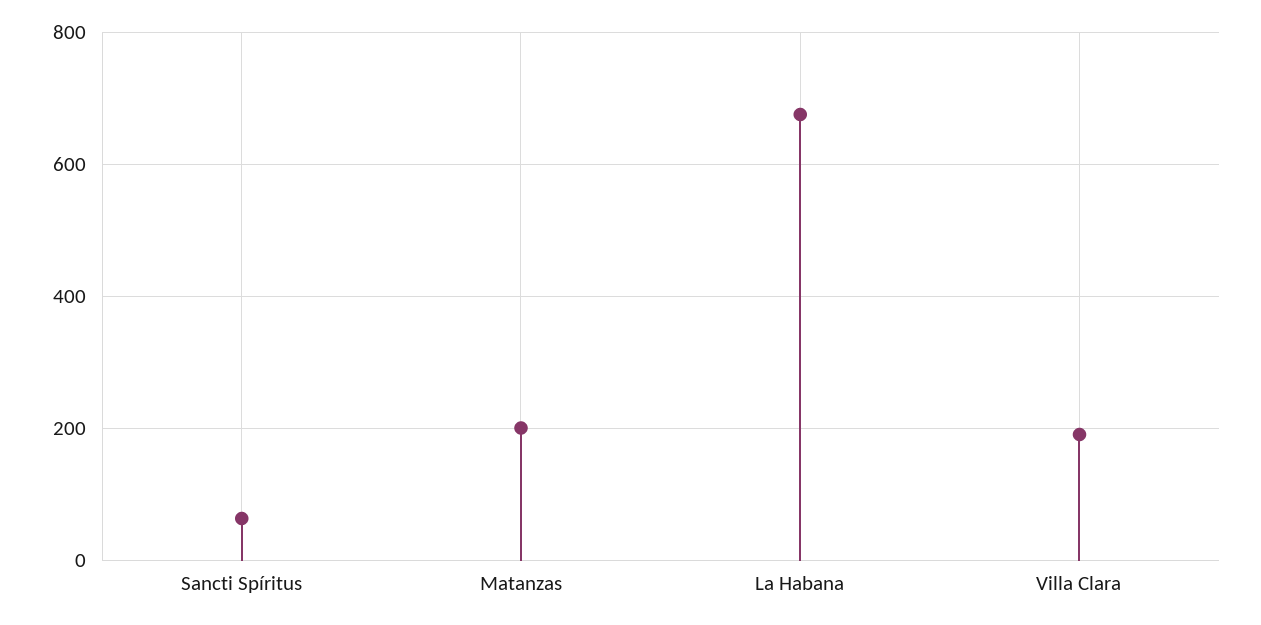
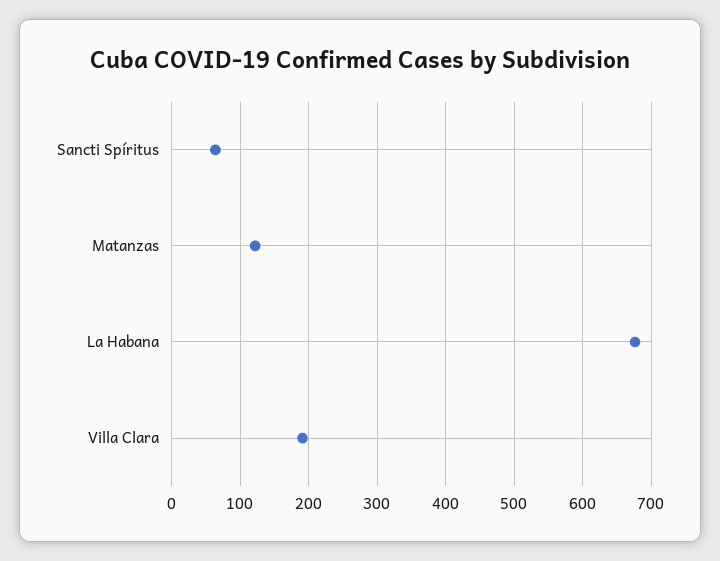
  {
    "Sancti Spíritus": 60,
-   "Matanzas": 200,
+   "Matanzas": 120,
    "La Habana": 680,
    "Villa Clara": 190
  }

